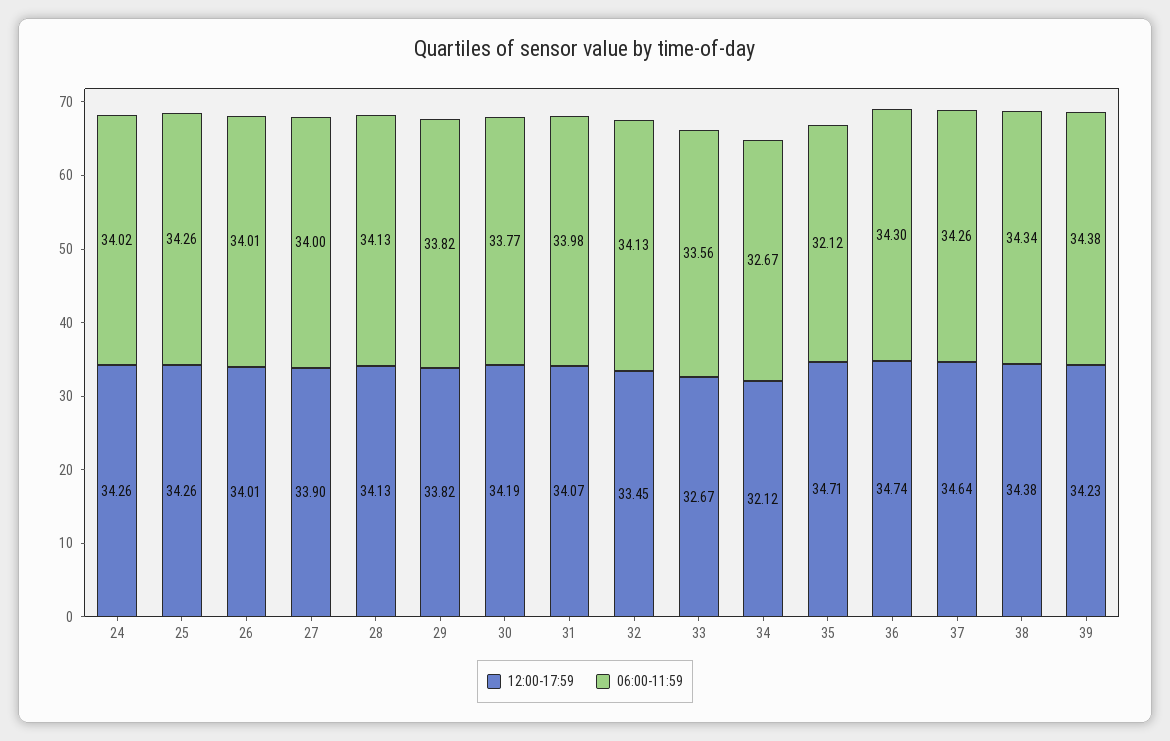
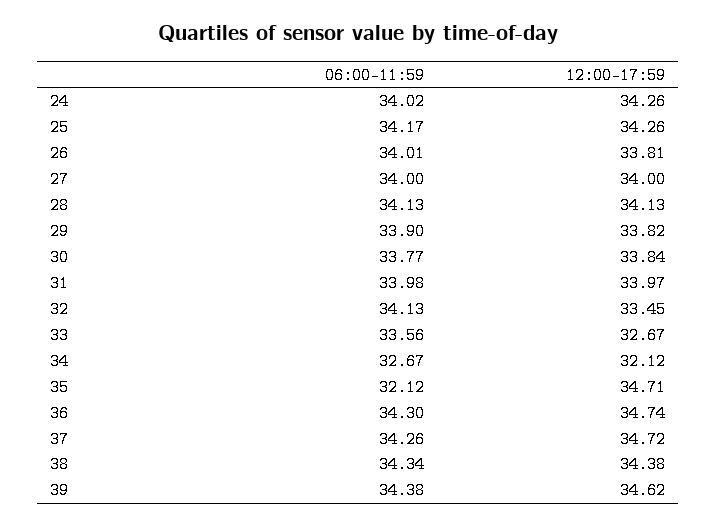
  {
    "12:00-17:59": {
      "24": 34.26,
      "25": 34.26,
-     "26": 34.01,
+     "26": 33.81,
-     "27": 33.9,
+     "27": 34,
      "28": 34.13,
      "29": 33.82,
-     "30": 34.19,
+     "30": 33.84,
-     "31": 34.07,
+     "31": 33.97,
      "32": 33.45,
      "33": 32.67,
      "34": 32.12,
      "35": 34.71,
      "36": 34.74,
-     "37": 34.64,
+     "37": 34.72,
      "38": 34.38,
-     "39": 34.23
+     "39": 34.62
    },
    "06:00-11:59": {
      "24": 34.02,
-     "25": 34.26,
+     "25": 34.17,
      "26": 34.01,
      "27": 34,
      "28": 34.13,
-     "29": 33.82,
+     "29": 33.9,
      "30": 33.77,
      "31": 33.98,
      "32": 34.13,
      "33": 33.56,
      "34": 32.67,
      "35": 32.12,
      "36": 34.3,
      "37": 34.26,
      "38": 34.34,
      "39": 34.38
    }
  }

